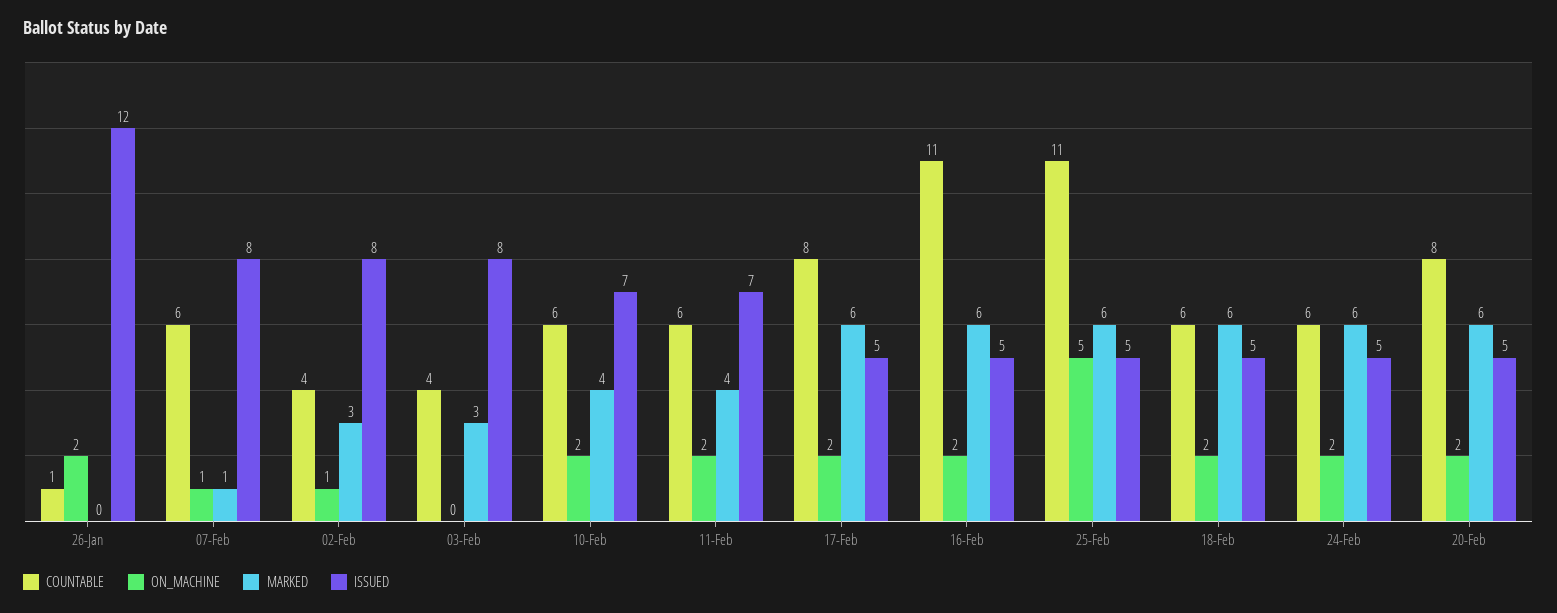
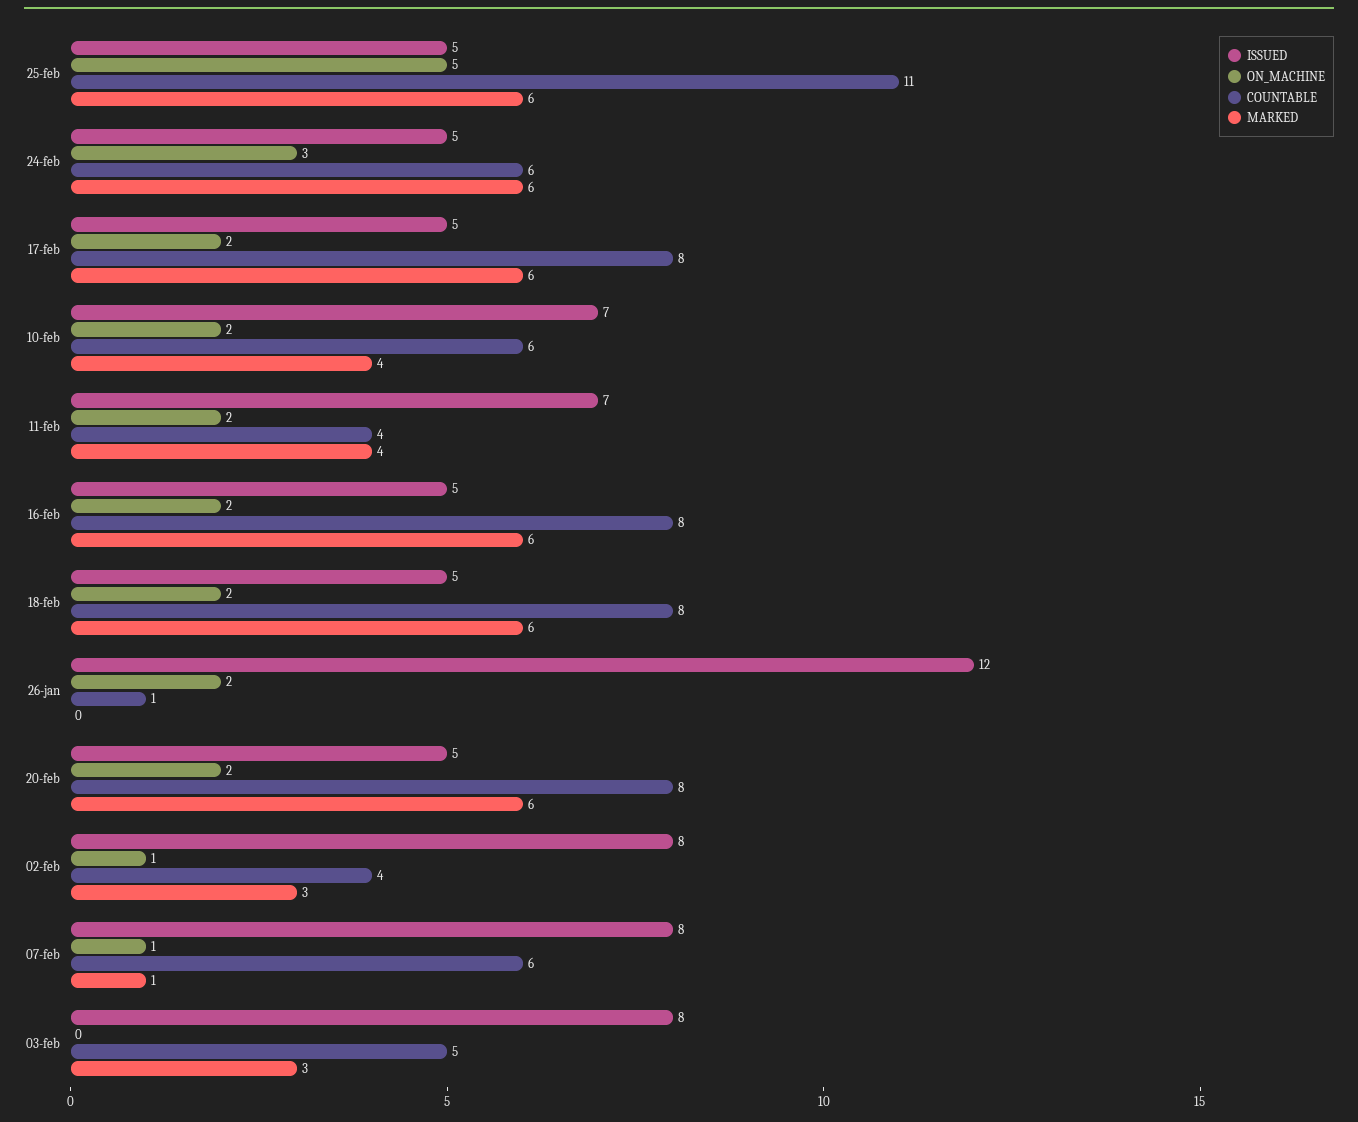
  {
    "COUNTABLE": {
      "26-Jan": 1,
      "07-Feb": 6,
      "02-Feb": 4,
-     "03-Feb": 4,
+     "03-Feb": 5,
      "10-Feb": 6,
-     "11-Feb": 6,
+     "11-Feb": 4,
      "17-Feb": 8,
-     "16-Feb": 11,
+     "16-Feb": 8,
      "25-Feb": 11,
-     "18-Feb": 6,
+     "18-Feb": 8,
      "24-Feb": 6,
      "20-Feb": 8
    },
    "ON_MACHINE": {
      "26-Jan": 2,
      "07-Feb": 1,
      "02-Feb": 1,
      "03-Feb": 0,
      "10-Feb": 2,
      "11-Feb": 2,
      "17-Feb": 2,
      "16-Feb": 2,
      "25-Feb": 5,
      "18-Feb": 2,
-     "24-Feb": 2,
+     "24-Feb": 3,
      "20-Feb": 2
    },
    "MARKED": {
      "26-Jan": 0,
      "07-Feb": 1,
      "02-Feb": 3,
      "03-Feb": 3,
      "10-Feb": 4,
      "11-Feb": 4,
      "17-Feb": 6,
      "16-Feb": 6,
      "25-Feb": 6,
      "18-Feb": 6,
      "24-Feb": 6,
      "20-Feb": 6
    },
    "ISSUED": {
      "26-Jan": 12,
      "07-Feb": 8,
      "02-Feb": 8,
      "03-Feb": 8,
      "10-Feb": 7,
      "11-Feb": 7,
      "17-Feb": 5,
      "16-Feb": 5,
      "25-Feb": 5,
      "18-Feb": 5,
      "24-Feb": 5,
      "20-Feb": 5
    }
  }

